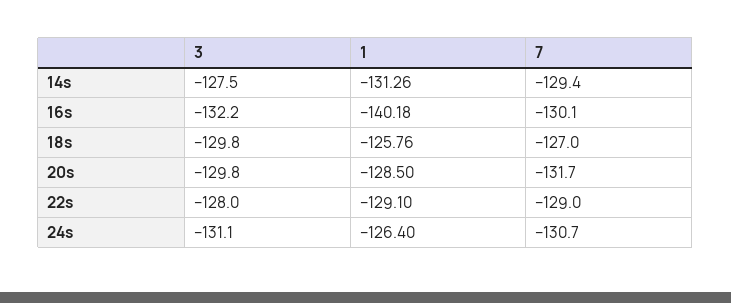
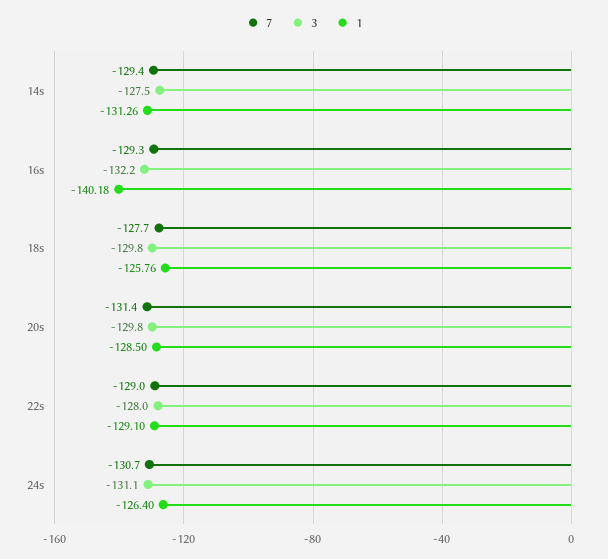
  {
    "3": {
      "14s": -127.5,
      "16s": -132.2,
      "18s": -129.8,
      "20s": -129.8,
      "22s": -128,
      "24s": -131.1
    },
    "1": {
      "14s": -131.26,
      "16s": -140.18,
      "18s": -125.76,
      "20s": -128.5,
      "22s": -129.1,
      "24s": -126.4
    },
    "7": {
      "14s": -129.4,
-     "16s": -130.1,
+     "16s": -129.3,
-     "18s": -127,
+     "18s": -127.7,
-     "20s": -131.7,
+     "20s": -131.4,
      "22s": -129,
      "24s": -130.7
    }
  }

